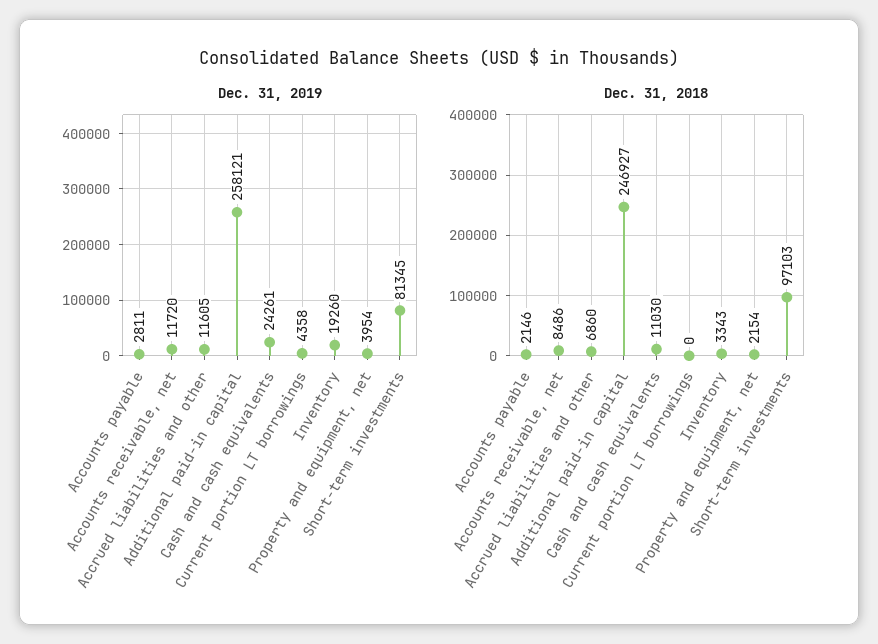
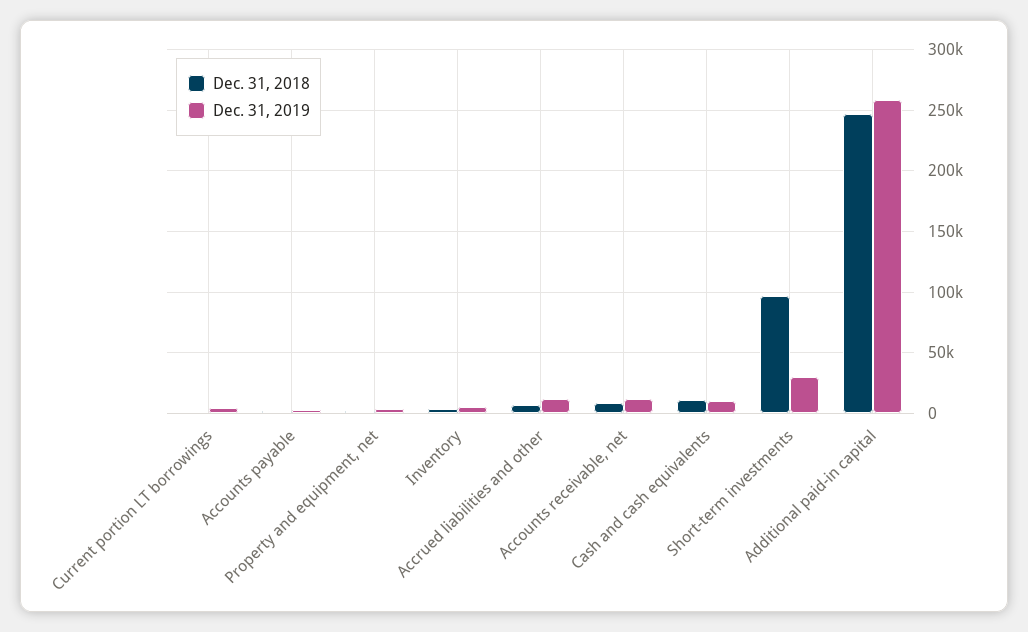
  {
    "Dec. 31, 2019": {
      "Accounts payable": 2811,
      "Accounts receivable, net": 11720,
      "Accrued liabilities and other": 11605,
      "Additional paid-in capital": 258121,
-     "Cash and cash equivalents": 24261,
+     "Cash and cash equivalents": 10000,
      "Current portion LT borrowings": 4358,
-     "Inventory": 19260,
+     "Inventory": 5000,
      "Property and equipment, net": 3954,
-     "Short-term investments": 81345
+     "Short-term investments": 30000
    },
    "Dec. 31, 2018": {
      "Accounts payable": 2146,
      "Accounts receivable, net": 8486,
      "Accrued liabilities and other": 6860,
      "Additional paid-in capital": 246927,
      "Cash and cash equivalents": 11030,
      "Current portion LT borrowings": 0,
      "Inventory": 3343,
      "Property and equipment, net": 2154,
      "Short-term investments": 97103
    }
  }

